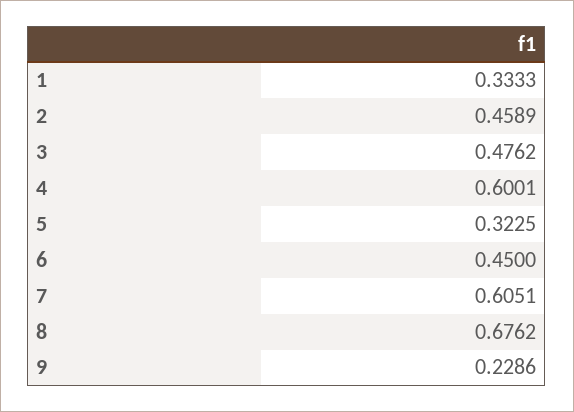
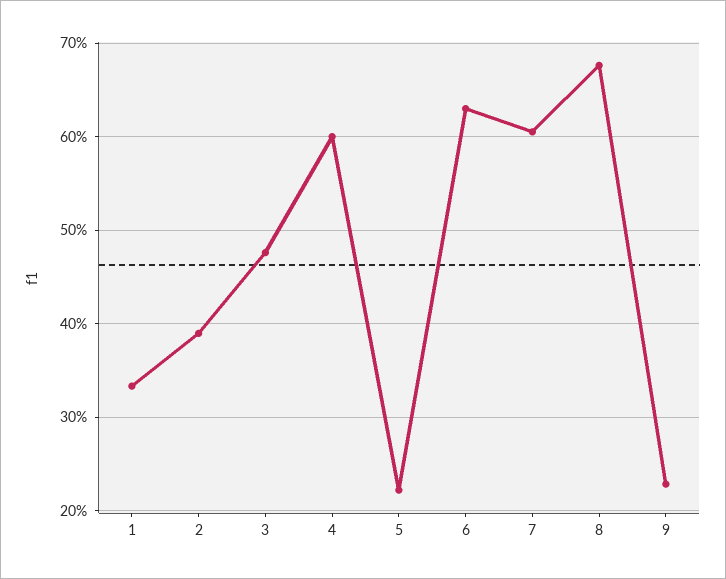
  {
    "1": 0.3333,
-   "2": 0.4589,
+   "2": 0.39,
    "3": 0.4762,
    "4": 0.6001,
-   "5": 0.3225,
+   "5": 0.22,
-   "6": 0.45,
+   "6": 0.63,
    "7": 0.6051,
    "8": 0.6762,
    "9": 0.2286
  }

